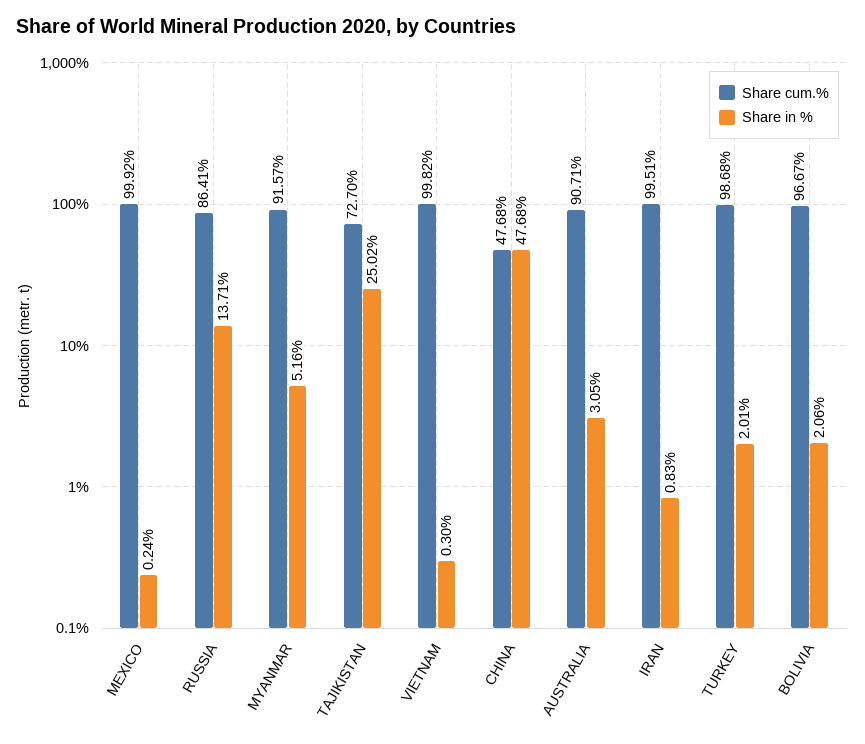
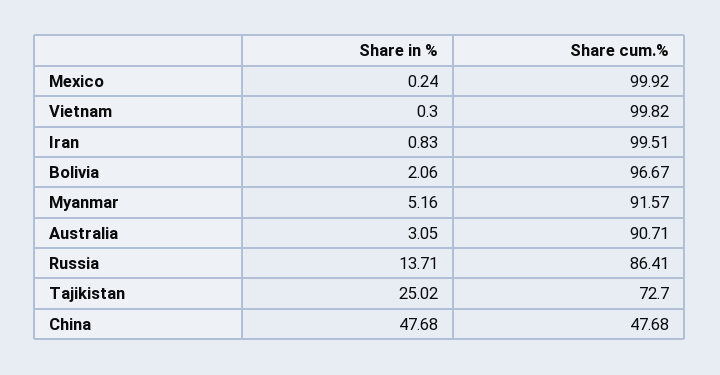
  {
    "Share cum.%": {
      "MEXICO": 99.92,
      "RUSSIA": 86.41,
      "MYANMAR": 91.57,
      "TAJIKISTAN": 72.7,
      "VIETNAM": 99.82,
      "CHINA": 47.68,
      "AUSTRALIA": 90.71,
      "IRAN": 99.51,
-     "TURKEY": 98.68,
      "BOLIVIA": 96.67
    },
    "Share in %": {
      "MEXICO": 0.24,
      "RUSSIA": 13.71,
      "MYANMAR": 5.16,
      "TAJIKISTAN": 25.02,
      "VIETNAM": 0.3,
      "CHINA": 47.68,
      "AUSTRALIA": 3.05,
      "IRAN": 0.83,
-     "TURKEY": 2.01,
      "BOLIVIA": 2.06
    }
  }

